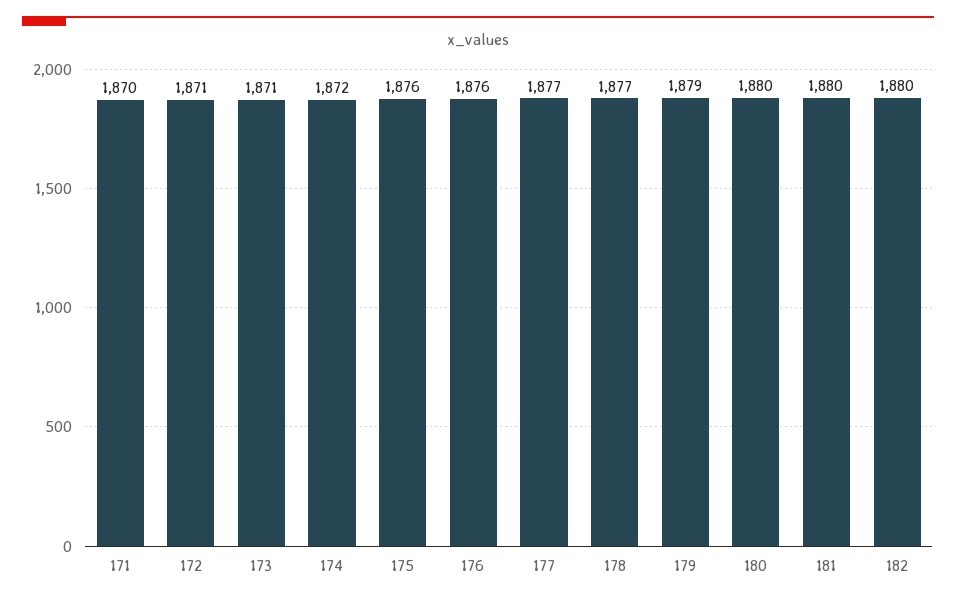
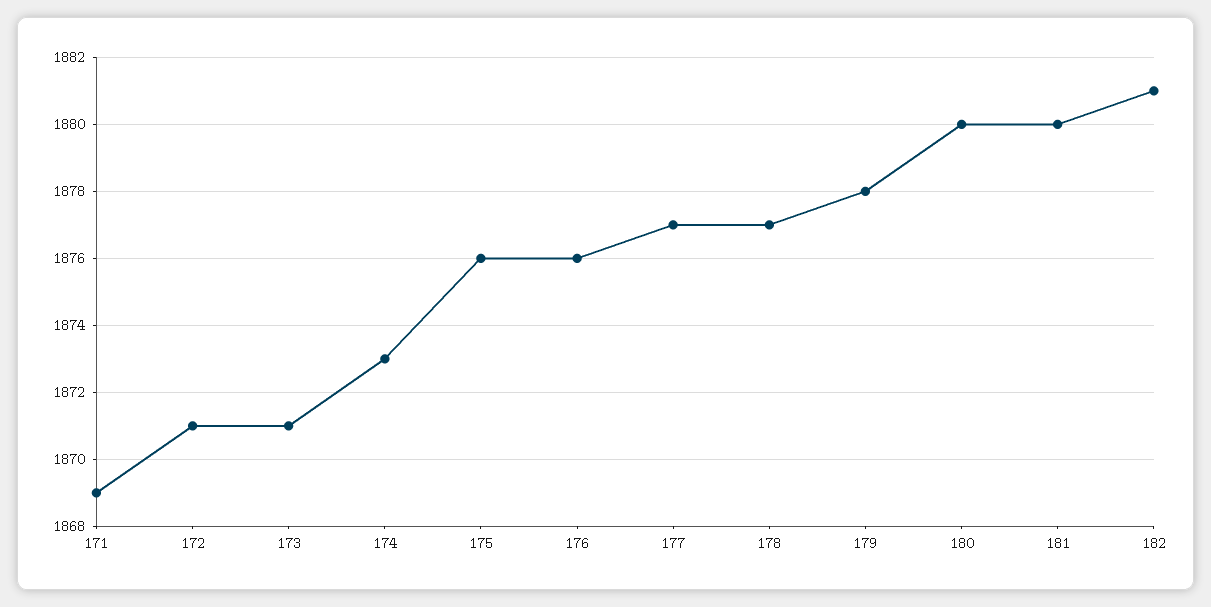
  {
-   "171": 1870,
+   "171": 1869,
    "172": 1871,
    "173": 1871,
-   "174": 1872,
+   "174": 1873,
    "175": 1876,
    "176": 1876,
    "177": 1877,
    "178": 1877,
-   "179": 1879,
+   "179": 1878,
    "180": 1880,
    "181": 1880,
-   "182": 1880
+   "182": 1881
  }

